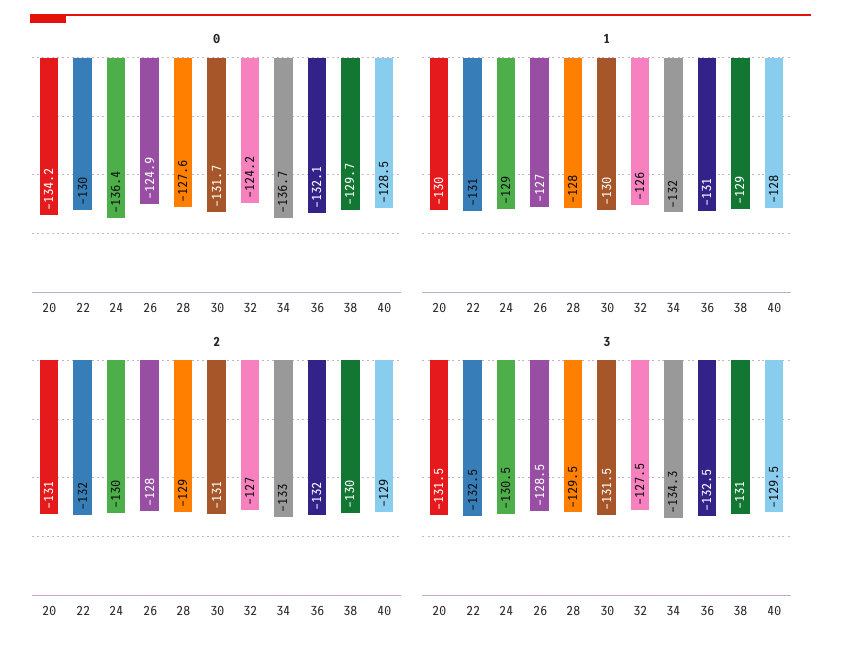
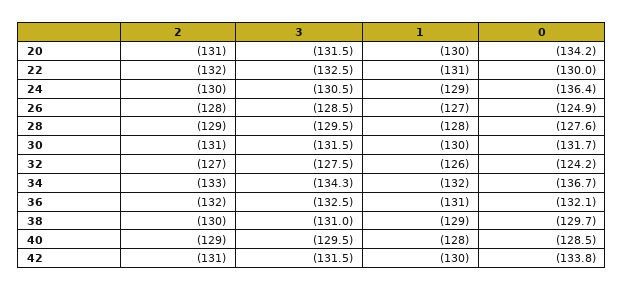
  {
    "0": {
      "20": -134.2,
      "22": -130,
      "24": -136.4,
      "26": -124.9,
      "28": -127.6,
      "30": -131.7,
      "32": -124.2,
      "34": -136.7,
      "36": -132.1,
      "38": -129.7,
-     "40": -128.5
+     "40": -128.5,
+     "42": -133.8
    },
    "1": {
      "20": -130,
      "22": -131,
      "24": -129,
      "26": -127,
      "28": -128,
      "30": -130,
      "32": -126,
      "34": -132,
      "36": -131,
      "38": -129,
-     "40": -128
+     "40": -128,
+     "42": -130
    },
    "2": {
      "20": -131,
      "22": -132,
      "24": -130,
      "26": -128,
      "28": -129,
      "30": -131,
      "32": -127,
      "34": -133,
      "36": -132,
      "38": -130,
-     "40": -129
+     "40": -129,
+     "42": -131
    },
    "3": {
      "20": -131.5,
      "22": -132.5,
      "24": -130.5,
      "26": -128.5,
      "28": -129.5,
      "30": -131.5,
      "32": -127.5,
      "34": -134.3,
      "36": -132.5,
      "38": -131,
-     "40": -129.5
+     "40": -129.5,
+     "42": -131.5
    }
  }

